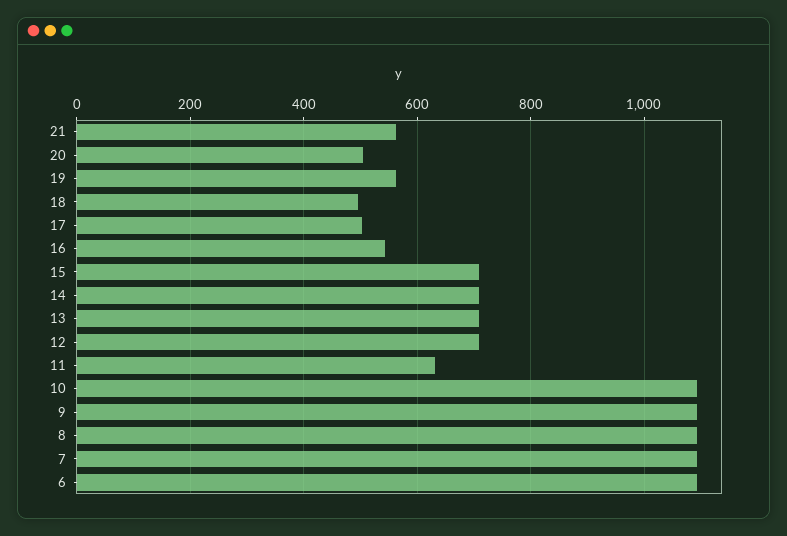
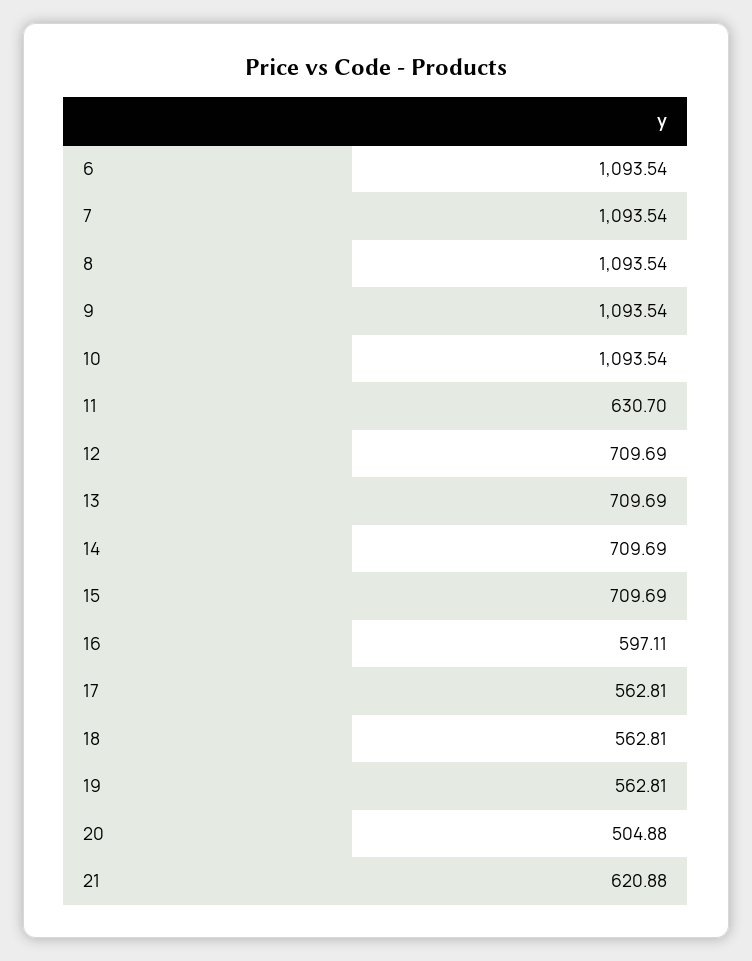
  {
-   "21": 560,
+   "21": 620.88,
    "20": 504.88,
    "19": 562.81,
-   "18": 500,
+   "18": 562.81,
-   "17": 500,
+   "17": 562.81,
-   "16": 540,
+   "16": 597.11,
    "15": 709.69,
    "14": 709.69,
    "13": 709.69,
    "12": 709.69,
    "11": 630.7,
    "10": 1093.54,
    "9": 1093.54,
    "8": 1093.54,
    "7": 1093.54,
    "6": 1093.54
  }

